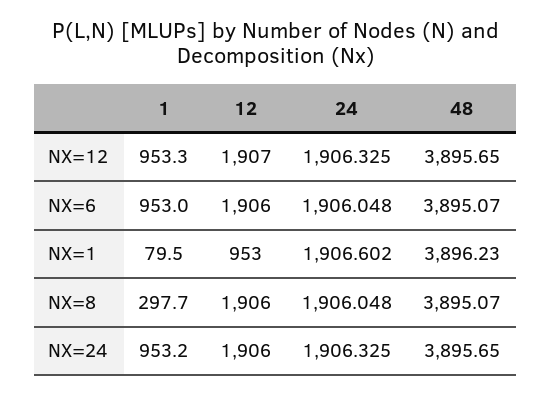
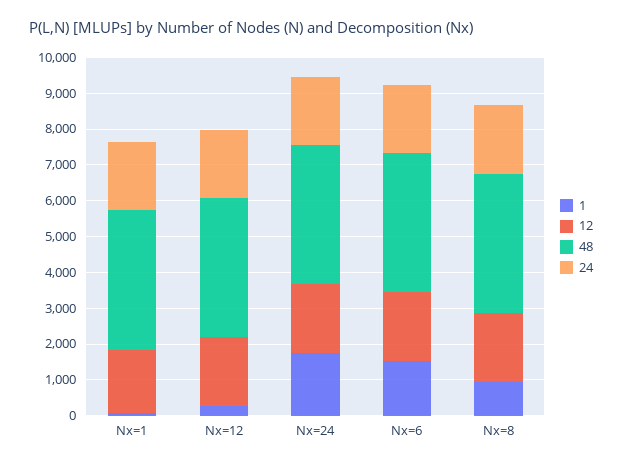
  {
    "1": {
-     "NX=12": 953.3,
+     "NX=12": 250,
-     "NX=6": 953,
+     "NX=6": 1500,
      "NX=1": 79.5,
-     "NX=8": 297.7,
+     "NX=8": 1000,
-     "NX=24": 953.2
+     "NX=24": 1750
    },
    "12": {
      "NX=12": 1907,
      "NX=6": 1906,
-     "NX=1": 953,
+     "NX=1": 1750,
      "NX=8": 1906,
      "NX=24": 1906
    },
    "24": {
      "NX=12": 1906.325,
      "NX=6": 1906.048,
      "NX=1": 1906.602,
      "NX=8": 1906.048,
      "NX=24": 1906.325
    },
    "48": {
      "NX=12": 3895.65,
      "NX=6": 3895.07,
      "NX=1": 3896.23,
      "NX=8": 3895.07,
      "NX=24": 3895.65
    }
  }

